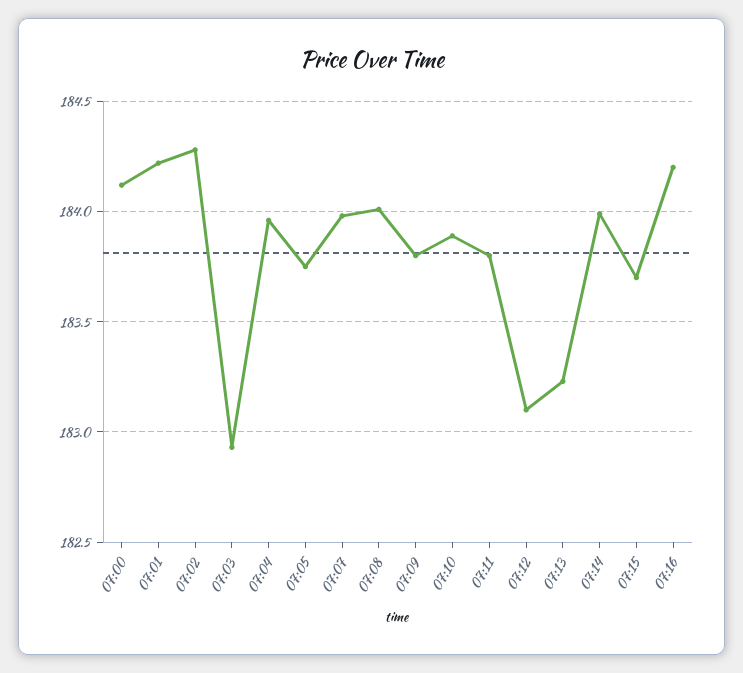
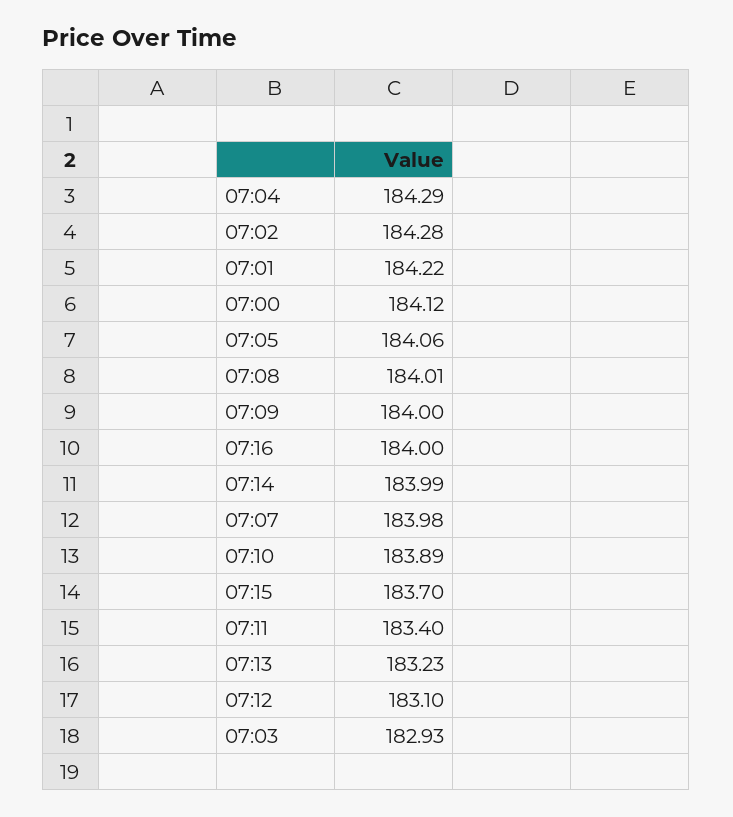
  {
    "07:00": 184.12,
    "07:01": 184.22,
    "07:02": 184.28,
    "07:03": 182.93,
-   "07:04": 183.95,
+   "07:04": 184.29,
-   "07:05": 183.75,
+   "07:05": 184.06,
    "07:07": 183.98,
    "07:08": 184.01,
-   "07:09": 183.8,
+   "07:09": 184,
    "07:10": 183.89,
-   "07:11": 183.8,
+   "07:11": 183.4,
    "07:12": 183.1,
    "07:13": 183.23,
    "07:14": 183.99,
    "07:15": 183.7,
-   "07:16": 184.2
+   "07:16": 184
  }

